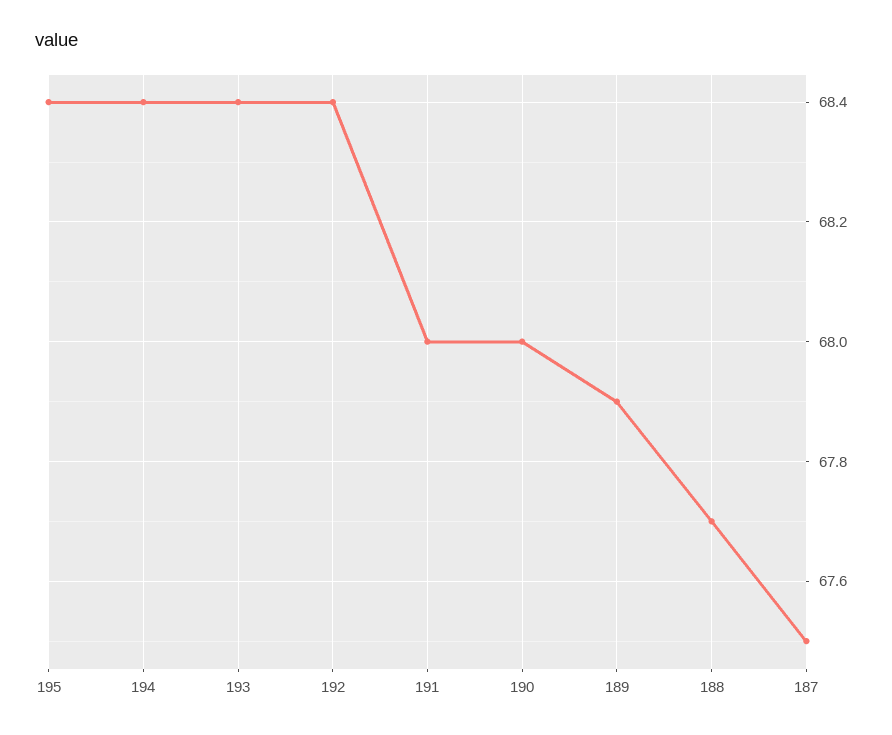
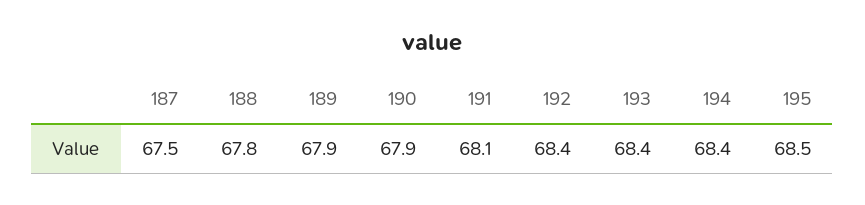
  {
-   "195": 68.4,
+   "195": 68.5,
    "194": 68.4,
    "193": 68.4,
    "192": 68.4,
-   "191": 68,
+   "191": 68.1,
-   "190": 68,
+   "190": 67.9,
    "189": 67.9,
-   "188": 67.7,
+   "188": 67.8,
    "187": 67.5
  }

